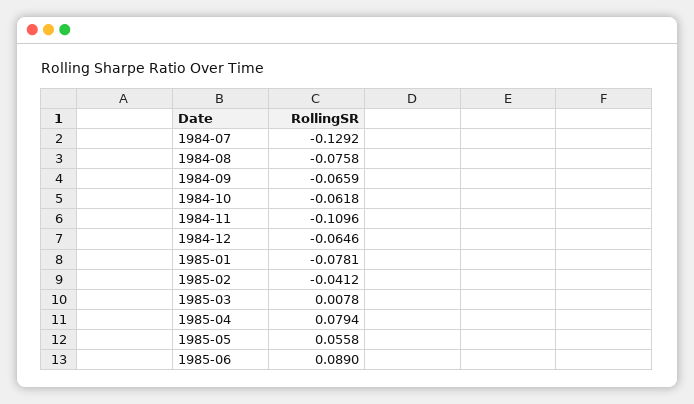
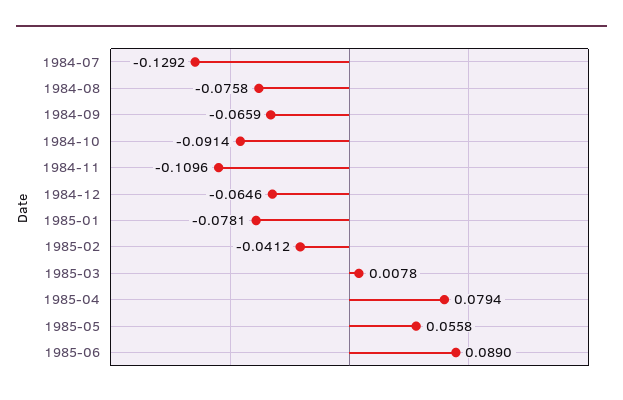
  {
    "1984-07": -0.1292,
    "1984-08": -0.0758,
    "1984-09": -0.0659,
-   "1984-10": -0.0618,
+   "1984-10": -0.0914,
    "1984-11": -0.1096,
    "1984-12": -0.0646,
    "1985-01": -0.0781,
    "1985-02": -0.0412,
    "1985-03": 0.0078,
    "1985-04": 0.0794,
    "1985-05": 0.0558,
    "1985-06": 0.089
  }

